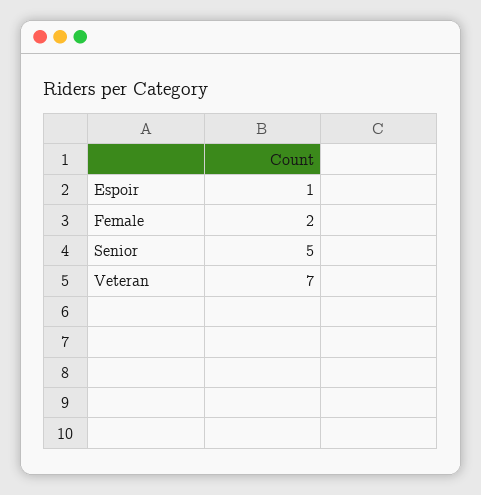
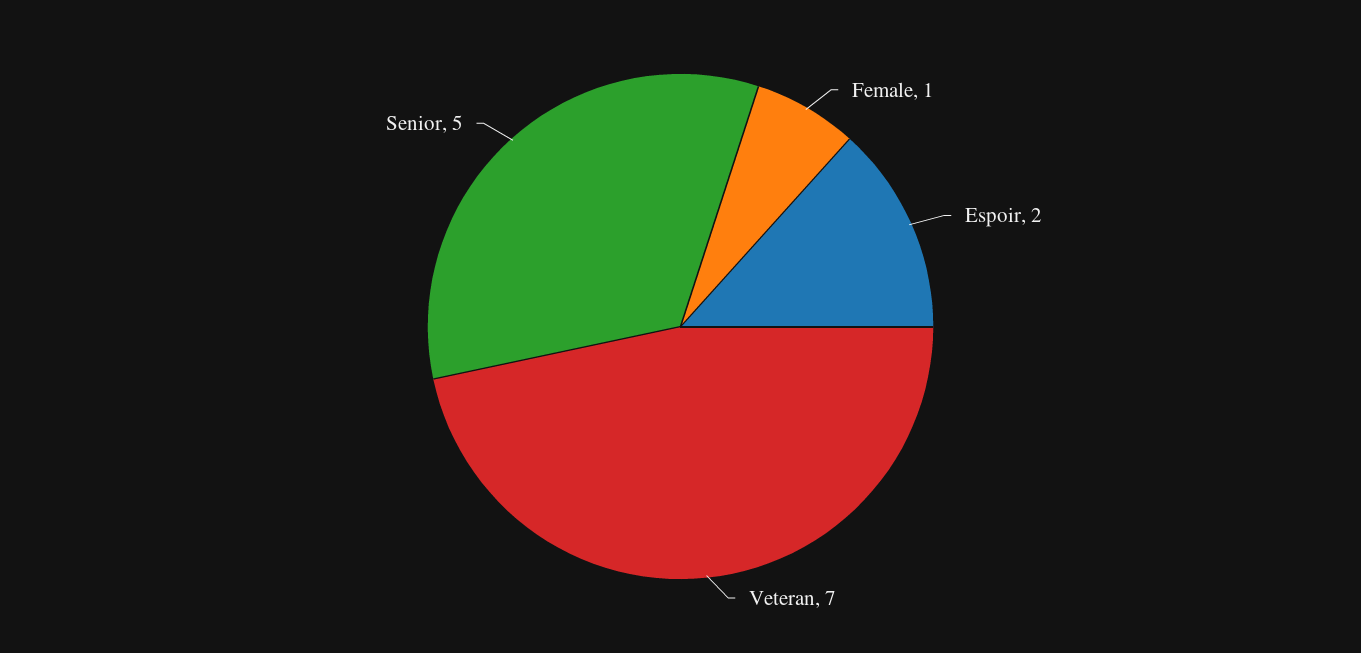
  {
-   "Espoir": 1,
+   "Espoir": 2,
-   "Female": 2,
+   "Female": 1,
    "Senior": 5,
    "Veteran": 7
  }

